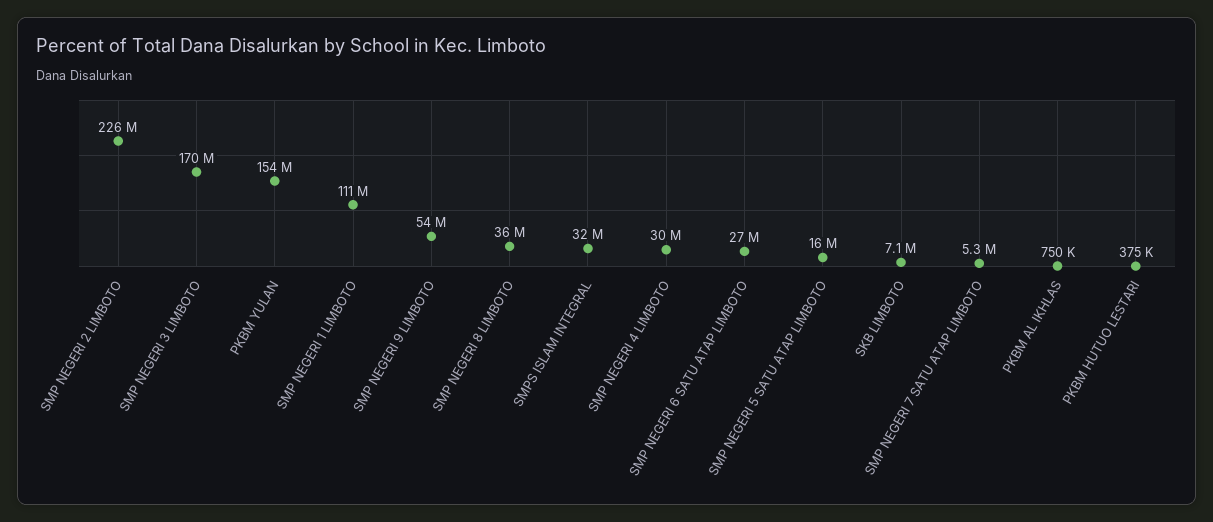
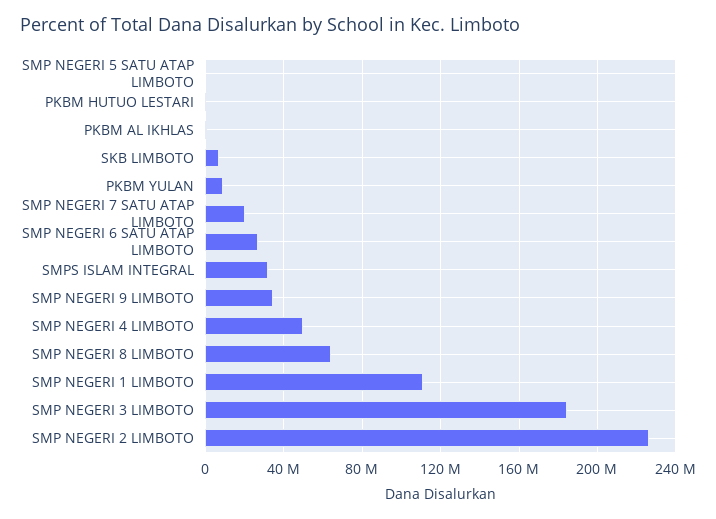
  {
    "SMP NEGERI 2 LIMBOTO": 226000000,
-   "SMP NEGERI 3 LIMBOTO": 170000000,
+   "SMP NEGERI 3 LIMBOTO": 185000000,
-   "PKBM YULAN": 154000000,
+   "PKBM YULAN": 10000000,
    "SMP NEGERI 1 LIMBOTO": 111000000,
-   "SMP NEGERI 9 LIMBOTO": 54000000,
+   "SMP NEGERI 9 LIMBOTO": 35000000,
-   "SMP NEGERI 8 LIMBOTO": 36000000,
+   "SMP NEGERI 8 LIMBOTO": 65000000,
    "SMPS ISLAM INTEGRAL": 32000000,
-   "SMP NEGERI 4 LIMBOTO": 30000000,
+   "SMP NEGERI 4 LIMBOTO": 50000000,
    "SMP NEGERI 6 SATU ATAP LIMBOTO": 27000000,
-   "SMP NEGERI 5 SATU ATAP LIMBOTO": 16000000,
+   "SMP NEGERI 5 SATU ATAP LIMBOTO": 0,
    "SKB LIMBOTO": 7100000,
-   "SMP NEGERI 7 SATU ATAP LIMBOTO": 5300000,
+   "SMP NEGERI 7 SATU ATAP LIMBOTO": 20000000,
    "PKBM AL IKHLAS": 750000,
    "PKBM HUTUO LESTARI": 375000
  }

